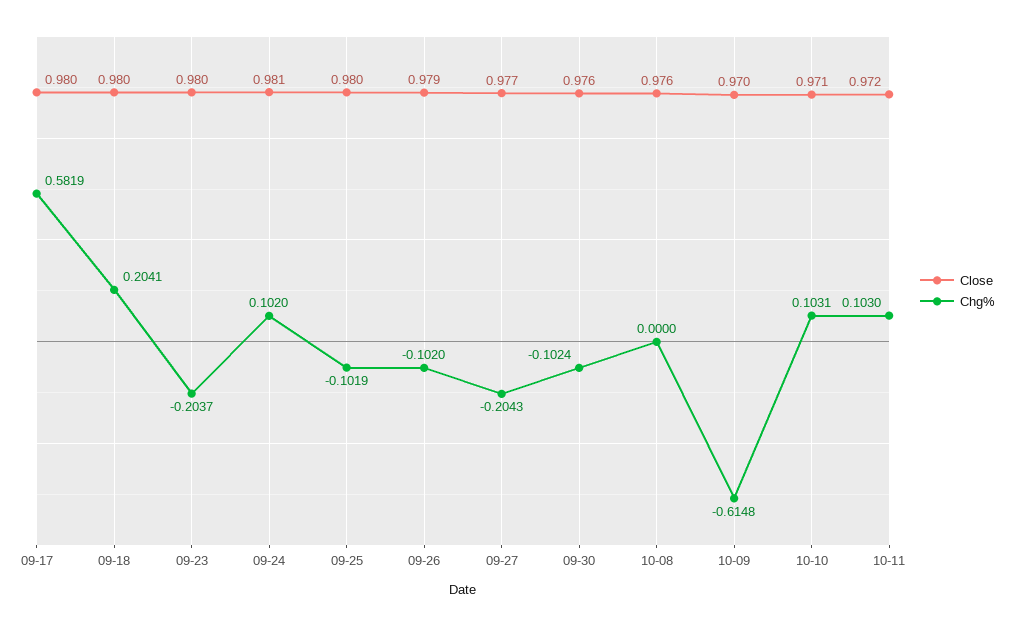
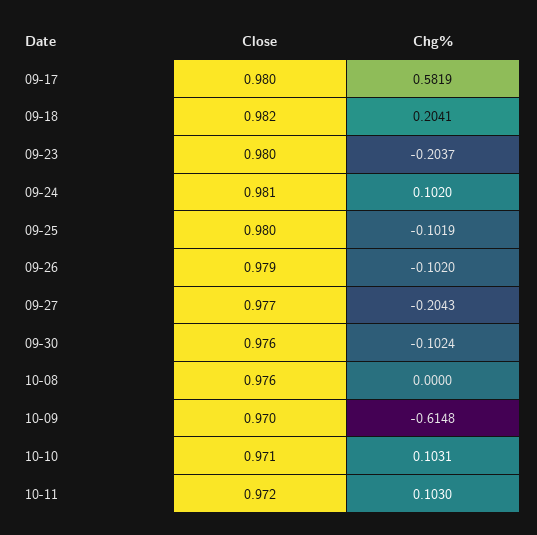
  {
    "Close": {
      "09-17": 0.98,
-     "09-18": 0.98,
+     "09-18": 0.982,
      "09-23": 0.98,
      "09-24": 0.981,
      "09-25": 0.98,
      "09-26": 0.979,
      "09-27": 0.977,
      "09-30": 0.976,
      "10-08": 0.976,
      "10-09": 0.97,
      "10-10": 0.971,
      "10-11": 0.972
    },
    "Chg%": {
      "09-17": 0.5819,
      "09-18": 0.2041,
      "09-23": -0.2037,
      "09-24": 0.102,
      "09-25": -0.1019,
      "09-26": -0.102,
      "09-27": -0.2043,
      "09-30": -0.1024,
      "10-08": 0,
      "10-09": -0.6148,
      "10-10": 0.1031,
      "10-11": 0.103
    }
  }

